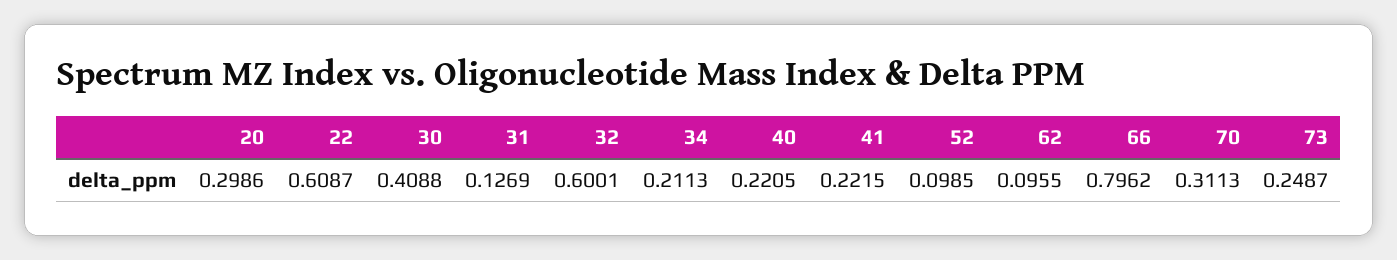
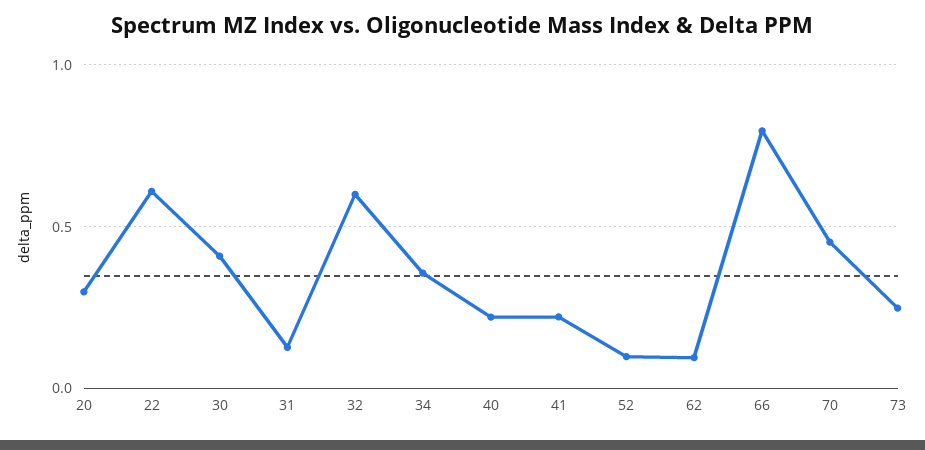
  {
    "20": 0.2986,
    "22": 0.6087,
    "30": 0.4088,
    "31": 0.1269,
    "32": 0.6001,
-   "34": 0.2113,
+   "34": 0.35,
    "40": 0.2205,
    "41": 0.2215,
    "52": 0.0985,
    "62": 0.0955,
    "66": 0.7962,
-   "70": 0.3113,
+   "70": 0.45,
    "73": 0.2487
  }

